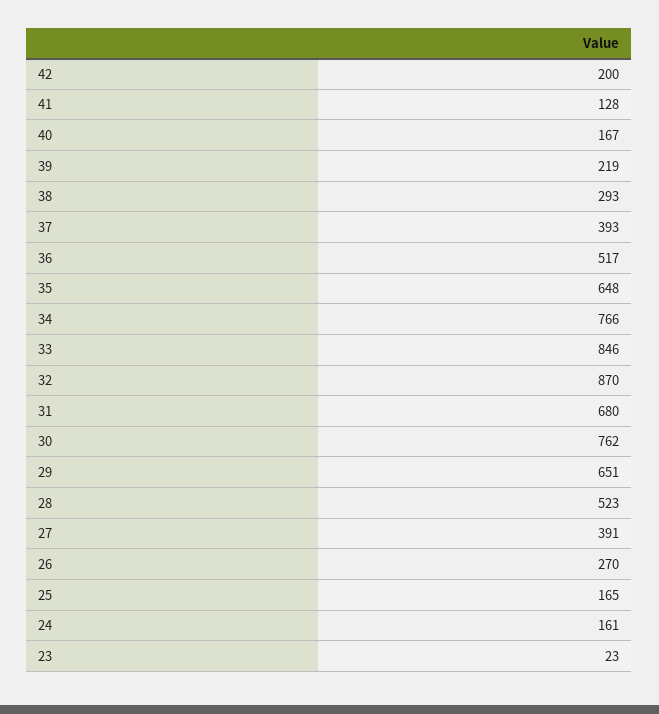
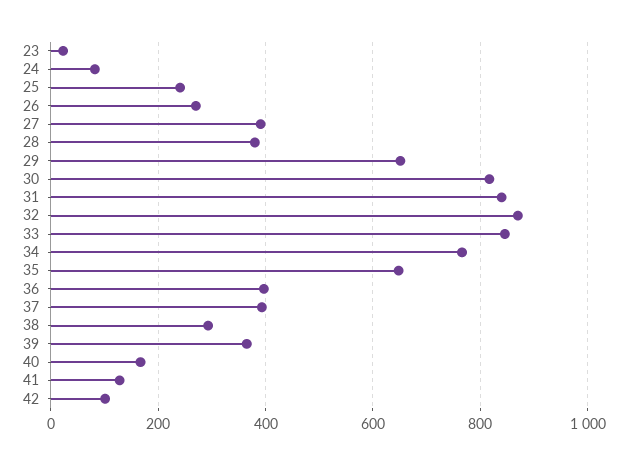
  {
-   "42": 200,
+   "42": 100,
    "41": 128,
    "40": 167,
-   "39": 219,
+   "39": 360,
    "38": 293,
    "37": 393,
-   "36": 517,
+   "36": 400,
    "35": 648,
    "34": 766,
    "33": 846,
    "32": 870,
-   "31": 680,
+   "31": 840,
-   "30": 762,
+   "30": 820,
    "29": 651,
-   "28": 523,
+   "28": 380,
    "27": 391,
    "26": 270,
-   "25": 165,
+   "25": 240,
-   "24": 161,
+   "24": 80,
    "23": 23
  }

